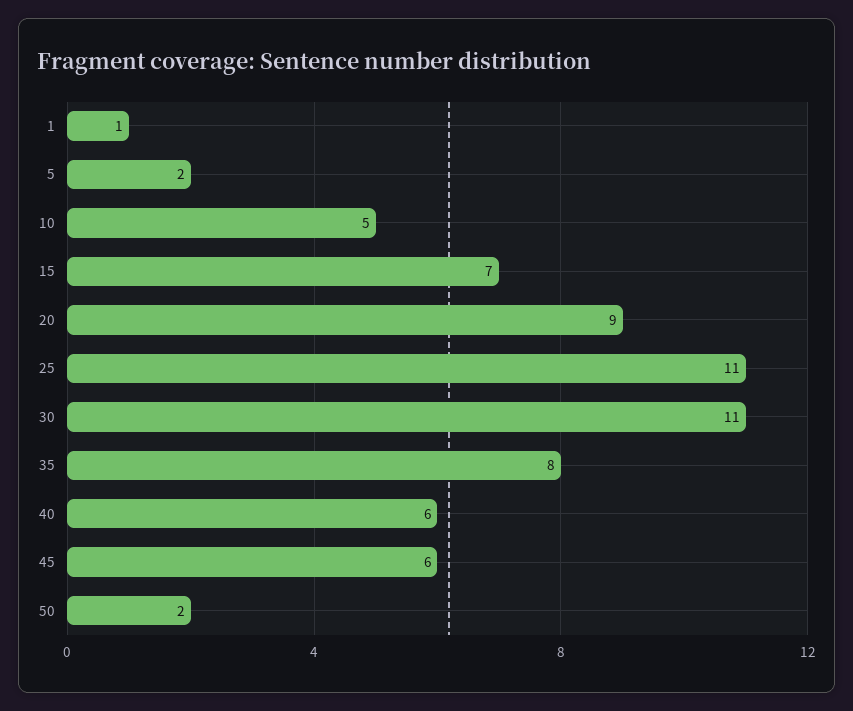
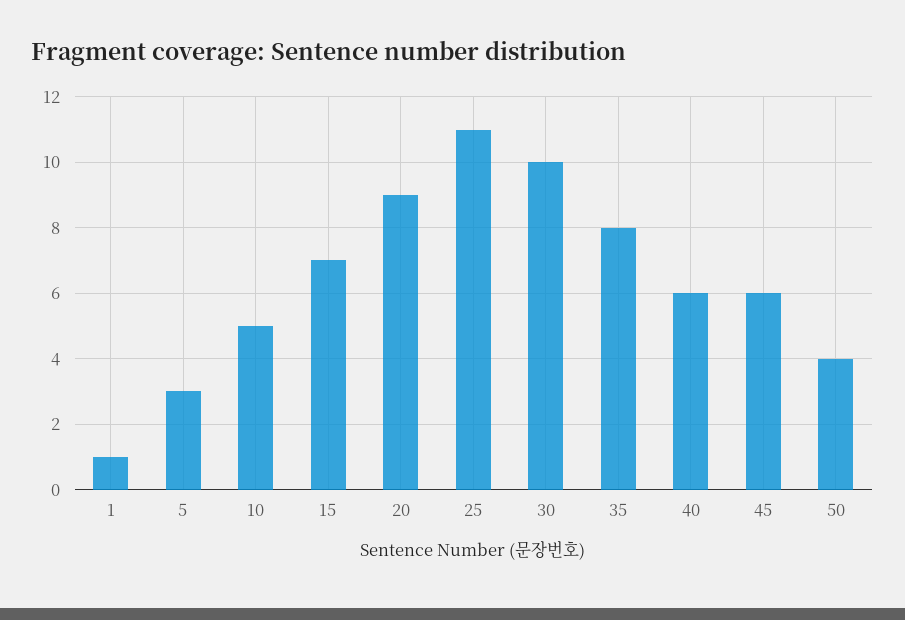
  {
    "1": 1,
-   "5": 2,
+   "5": 3,
    "10": 5,
    "15": 7,
    "20": 9,
    "25": 11,
-   "30": 11,
+   "30": 10,
    "35": 8,
    "40": 6,
    "45": 6,
-   "50": 2
+   "50": 4
  }

